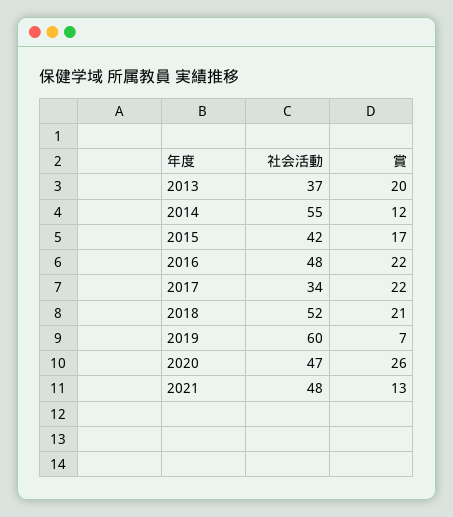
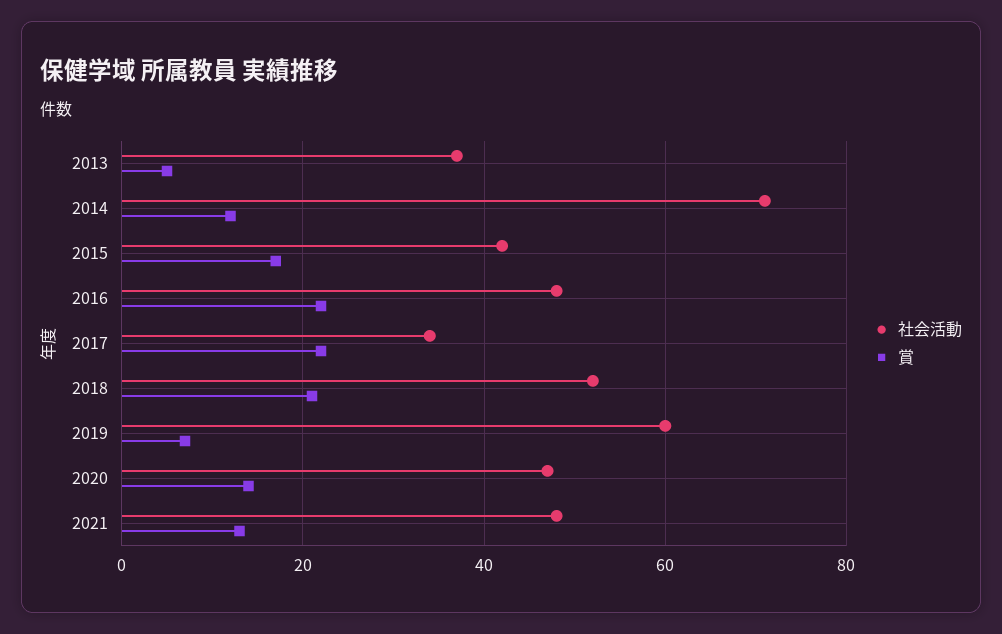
  {
    "社会活動": {
      "2013": 37,
-     "2014": 55,
+     "2014": 70,
      "2015": 42,
      "2016": 48,
      "2017": 34,
      "2018": 52,
      "2019": 60,
      "2020": 47,
      "2021": 48
    },
    "賞": {
-     "2013": 20,
+     "2013": 5,
      "2014": 12,
      "2015": 17,
      "2016": 22,
      "2017": 22,
      "2018": 21,
      "2019": 7,
-     "2020": 26,
+     "2020": 15,
      "2021": 13
    }
  }

